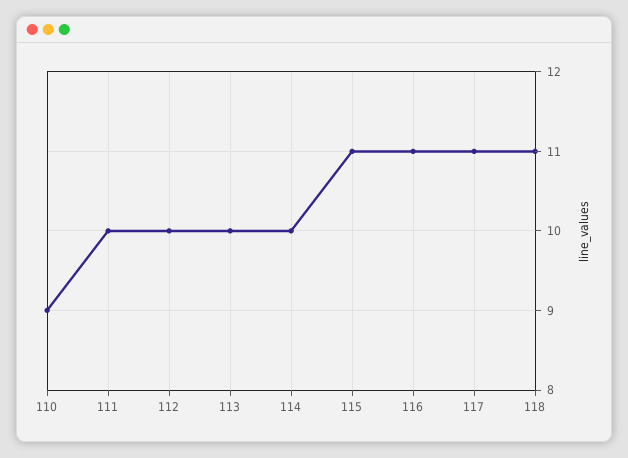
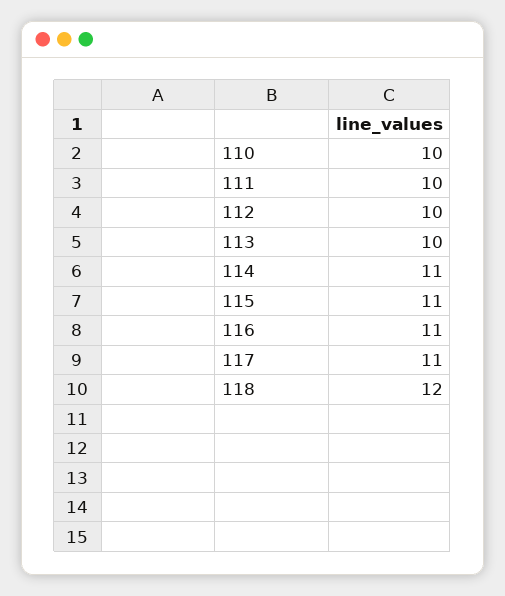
  {
-   "110": 9,
+   "110": 10,
    "111": 10,
    "112": 10,
    "113": 10,
-   "114": 10,
+   "114": 11,
    "115": 11,
    "116": 11,
    "117": 11,
-   "118": 11
+   "118": 12
  }

